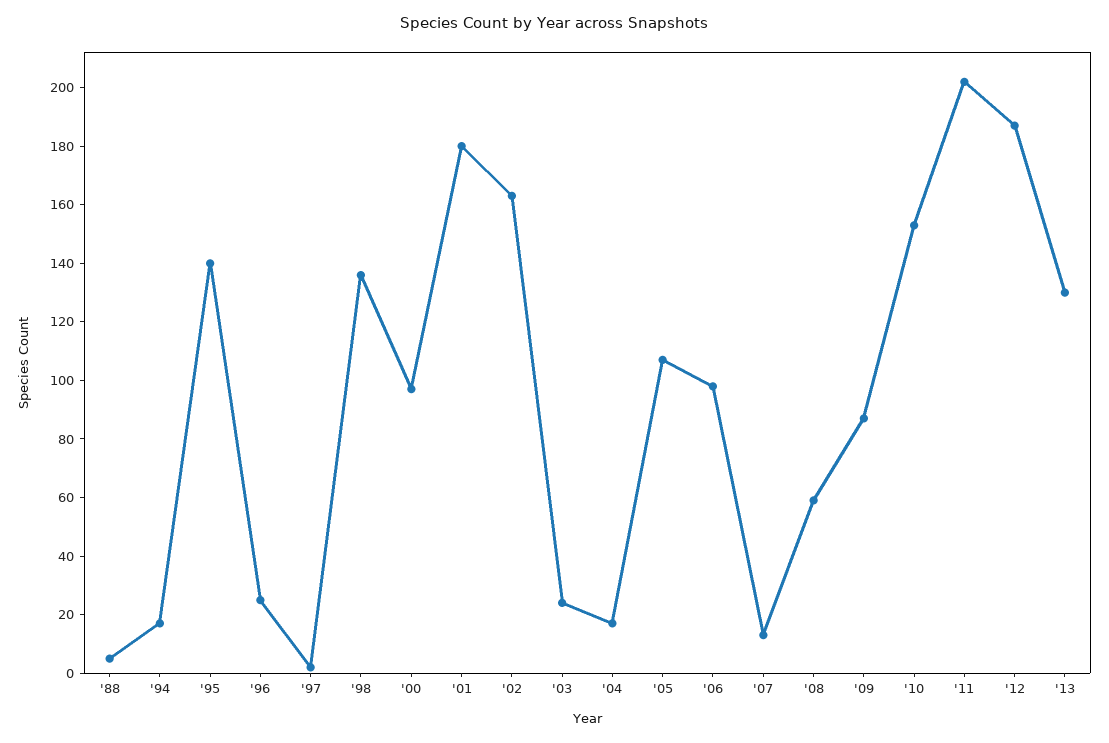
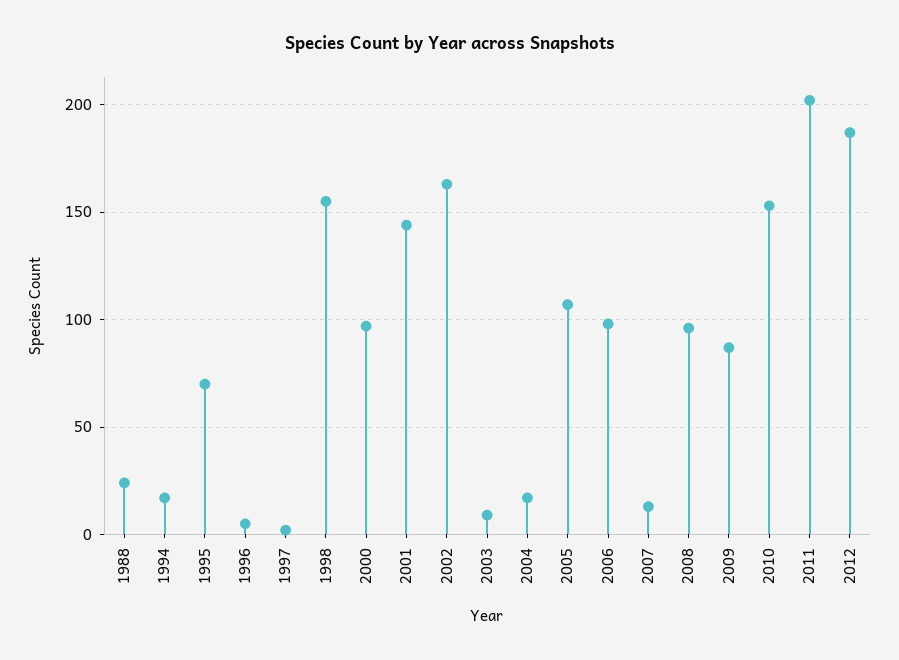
  {
-   "'88": 5,
+   "'88": 25,
    "'94": 15,
-   "'95": 140,
+   "'95": 70,
-   "'96": 25,
+   "'96": 5,
    "'97": 0,
-   "'98": 135,
+   "'98": 155,
    "'00": 95,
-   "'01": 180,
+   "'01": 145,
    "'02": 165,
-   "'03": 25,
+   "'03": 10,
    "'04": 15,
    "'05": 105,
    "'06": 100,
    "'07": 15,
-   "'08": 60,
+   "'08": 95,
    "'09": 85,
    "'10": 155,
    "'11": 200,
-   "'12": 185,
+   "'12": 185
-   "'13": 130
  }

